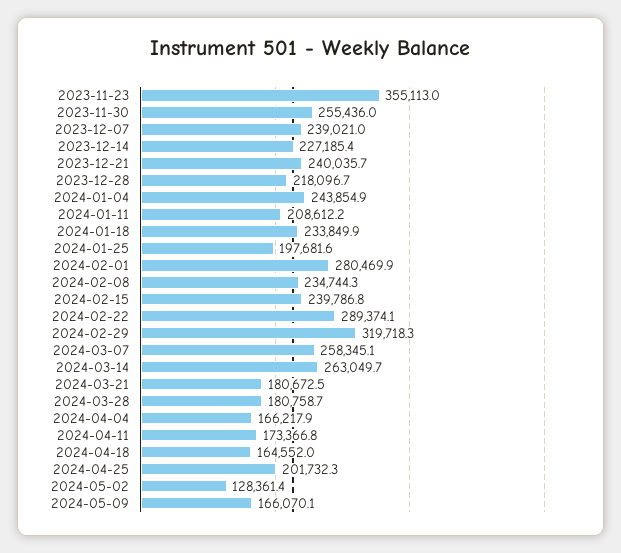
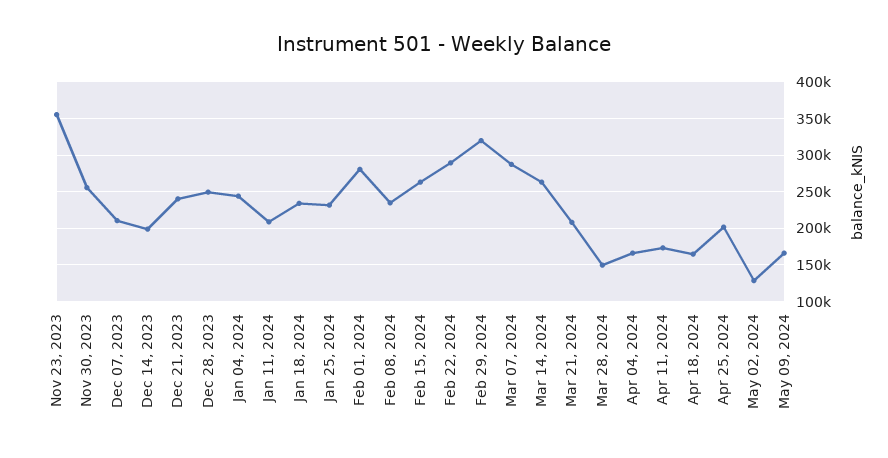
  {
    "2023-11-23": 355113,
    "2023-11-30": 255436,
-   "2023-12-07": 239021,
+   "2023-12-07": 210000,
-   "2023-12-14": 227185.4,
+   "2023-12-14": 200000,
    "2023-12-21": 240035.7,
-   "2023-12-28": 218096.7,
+   "2023-12-28": 250000,
    "2024-01-04": 243854.9,
    "2024-01-11": 208612.2,
    "2024-01-18": 233849.9,
-   "2024-01-25": 197681.6,
+   "2024-01-25": 230000,
    "2024-02-01": 280469.9,
    "2024-02-08": 234744.3,
-   "2024-02-15": 239786.8,
+   "2024-02-15": 260000,
    "2024-02-22": 289374.1,
    "2024-02-29": 319718.3,
-   "2024-03-07": 258345.1,
+   "2024-03-07": 290000,
    "2024-03-14": 263049.7,
-   "2024-03-21": 180672.5,
+   "2024-03-21": 210000,
-   "2024-03-28": 180758.7,
+   "2024-03-28": 150000,
    "2024-04-04": 166217.9,
    "2024-04-11": 173366.8,
    "2024-04-18": 164552,
    "2024-04-25": 201732.3,
    "2024-05-02": 128361.4,
    "2024-05-09": 166070.1
  }

